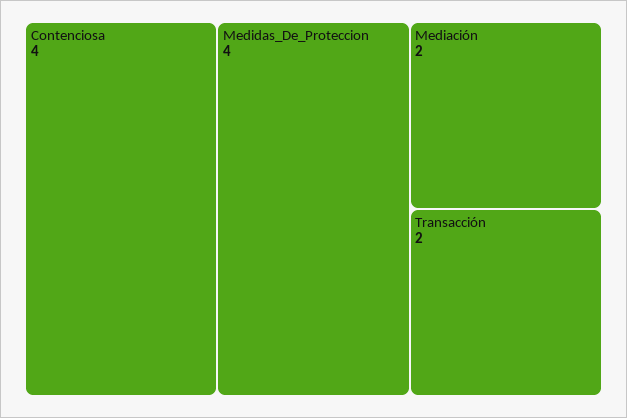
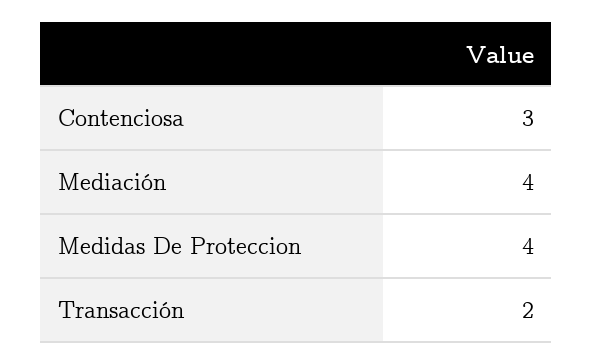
  {
-   "Contenciosa": 4,
+   "Contenciosa": 3,
    "Medidas_De_Proteccion": 4,
-   "Mediación": 2,
+   "Mediación": 4,
    "Transacción": 2
  }

